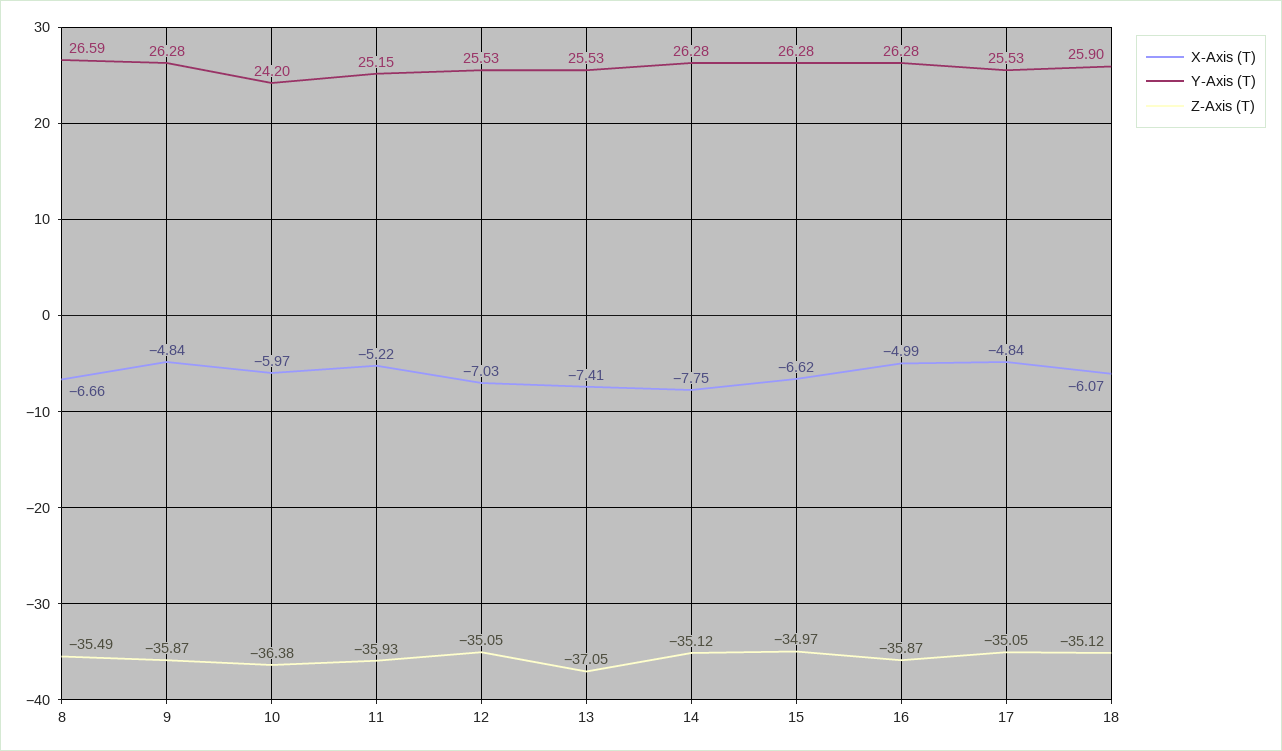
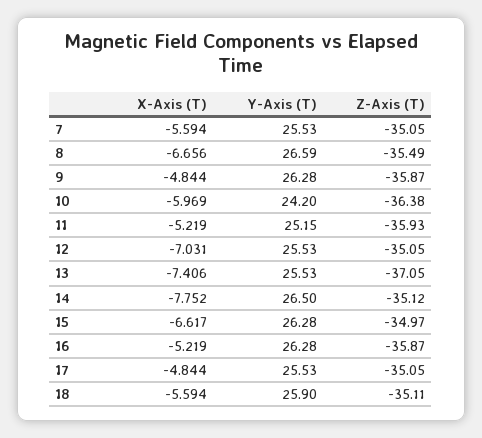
  {
    "X-Axis (T)": {
      "8": -6.656,
      "9": -4.844,
      "10": -5.969,
      "11": -5.219,
      "12": -7.031,
      "13": -7.406,
      "14": -7.752,
      "15": -6.617,
-     "16": -4.99,
+     "16": -5.219,
      "17": -4.844,
-     "18": -6.07
+     "18": -5.594,
+     "7": -5.594
    },
    "Y-Axis (T)": {
      "8": 26.59,
      "9": 26.28,
      "10": 24.2,
      "11": 25.15,
      "12": 25.53,
      "13": 25.53,
-     "14": 26.28,
+     "14": 26.5,
      "15": 26.28,
      "16": 26.28,
      "17": 25.53,
-     "18": 25.9
+     "18": 25.9,
+     "7": 25.53
    },
    "Z-Axis (T)": {
      "8": -35.49,
      "9": -35.87,
      "10": -36.38,
      "11": -35.93,
      "12": -35.05,
      "13": -37.05,
      "14": -35.12,
      "15": -34.97,
      "16": -35.87,
      "17": -35.05,
-     "18": -35.12
+     "18": -35.11,
+     "7": -35.05
    }
  }

